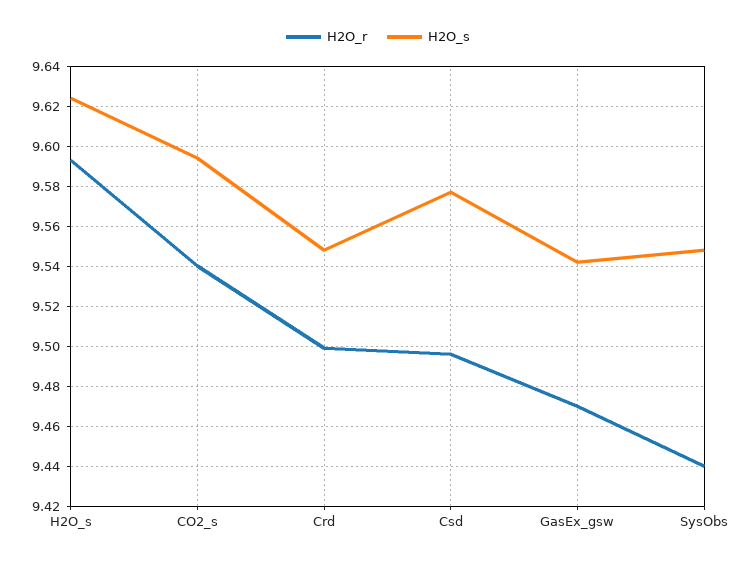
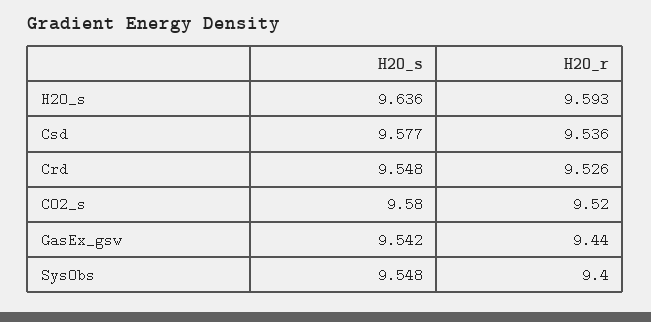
  {
    "H2O_r": {
      "H2O_s": 9.593,
-     "CO2_s": 9.54,
+     "CO2_s": 9.52,
-     "Crd": 9.5,
+     "Crd": 9.526,
-     "Csd": 9.495,
+     "Csd": 9.536,
-     "GasEx_gsw": 9.47,
+     "GasEx_gsw": 9.44,
-     "SysObs": 9.44
+     "SysObs": 9.4
    },
    "H2O_s": {
-     "H2O_s": 9.625,
+     "H2O_s": 9.636,
-     "CO2_s": 9.595,
+     "CO2_s": 9.58,
      "Crd": 9.548,
      "Csd": 9.577,
      "GasEx_gsw": 9.542,
      "SysObs": 9.548
    }
  }

